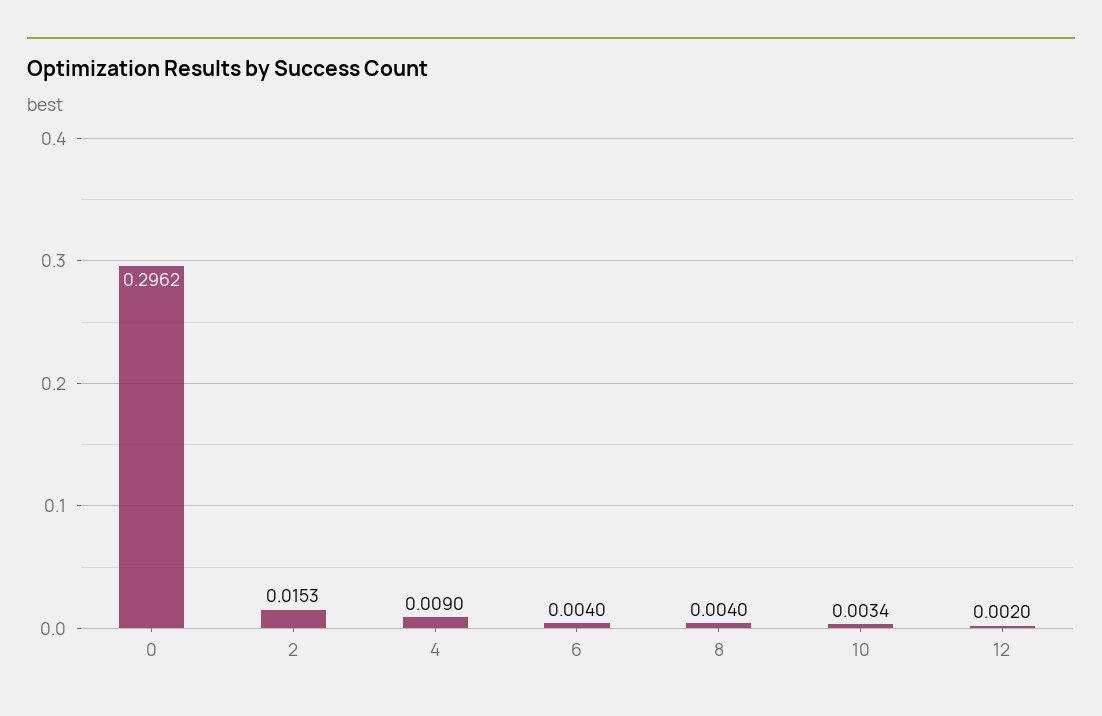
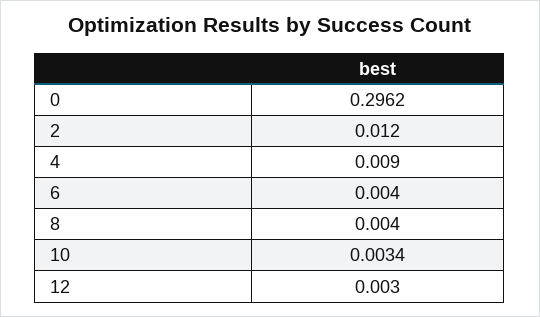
  {
    "0": 0.2962,
-   "2": 0.0153,
+   "2": 0.012,
    "4": 0.009,
    "6": 0.004,
    "8": 0.004,
    "10": 0.0034,
-   "12": 0.002
+   "12": 0.003
  }

